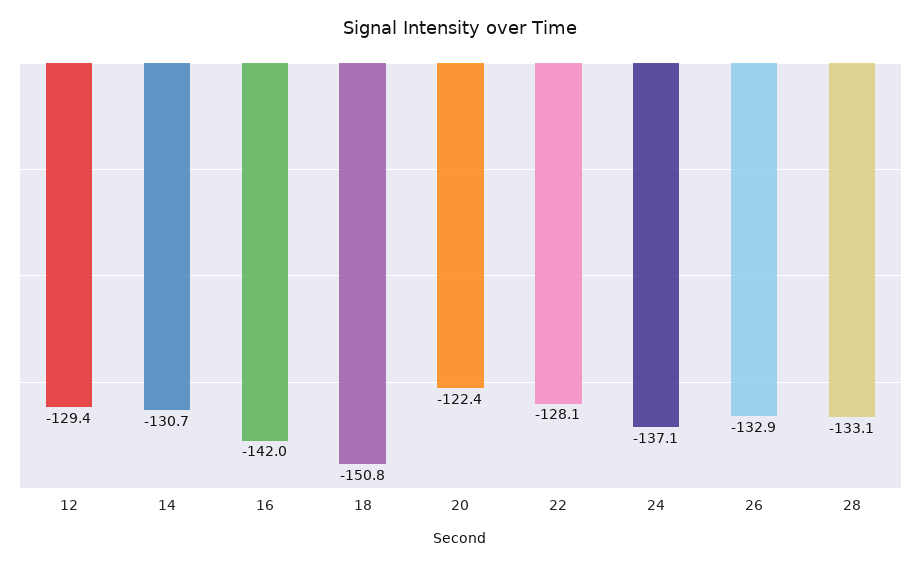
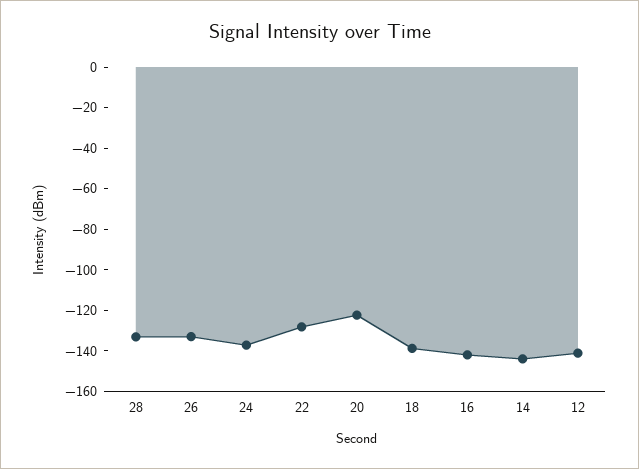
  {
-   "12": -129.4,
+   "12": -140,
-   "14": -130.7,
+   "14": -145,
    "16": -142,
-   "18": -150.8,
+   "18": -140,
    "20": -122.4,
    "22": -128.1,
    "24": -137.1,
    "26": -132.9,
    "28": -133.1
  }

